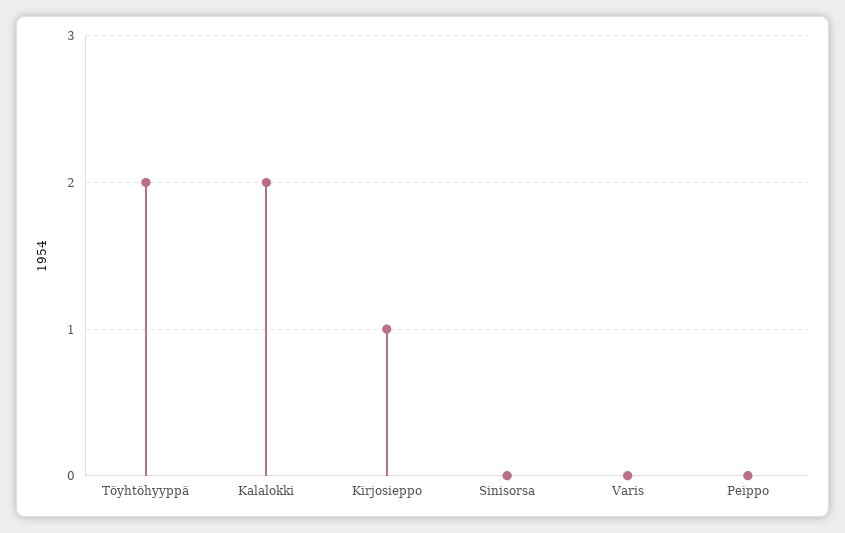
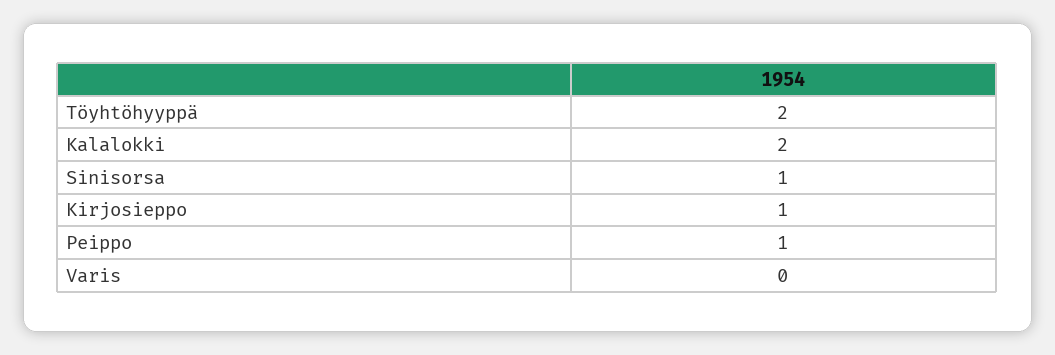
  {
    "Töyhtöhyyppä": 2,
    "Kalalokki": 2,
    "Kirjosieppo": 1,
-   "Sinisorsa": 0,
+   "Sinisorsa": 1,
    "Varis": 0,
-   "Peippo": 0
+   "Peippo": 1
  }

